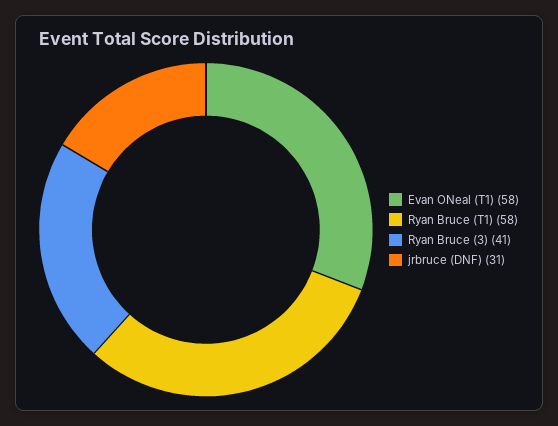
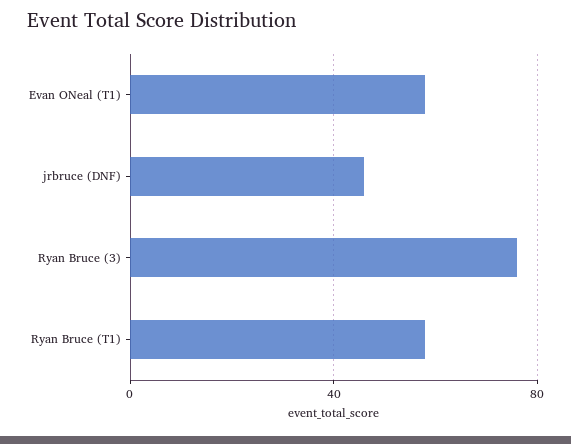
  {
    "Evan ONeal (T1)": 58,
    "Ryan Bruce (T1)": 58,
-   "Ryan Bruce (3)": 41,
+   "Ryan Bruce (3)": 75,
-   "jrbruce (DNF)": 31
+   "jrbruce (DNF)": 45
  }

